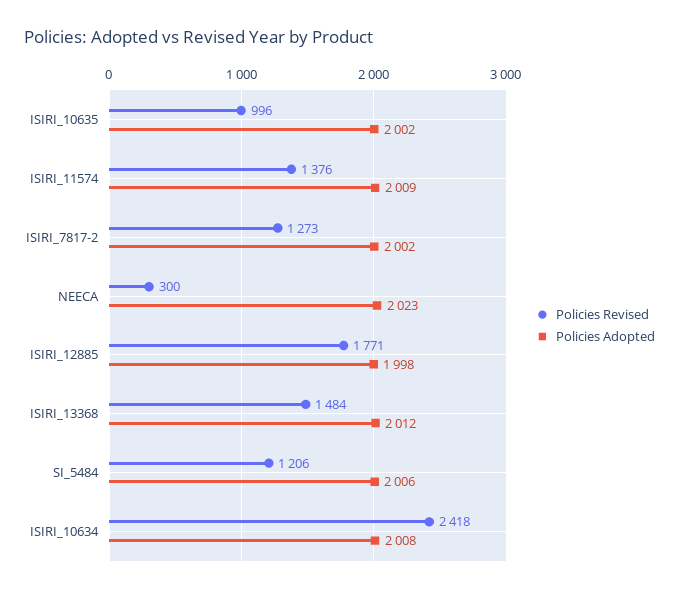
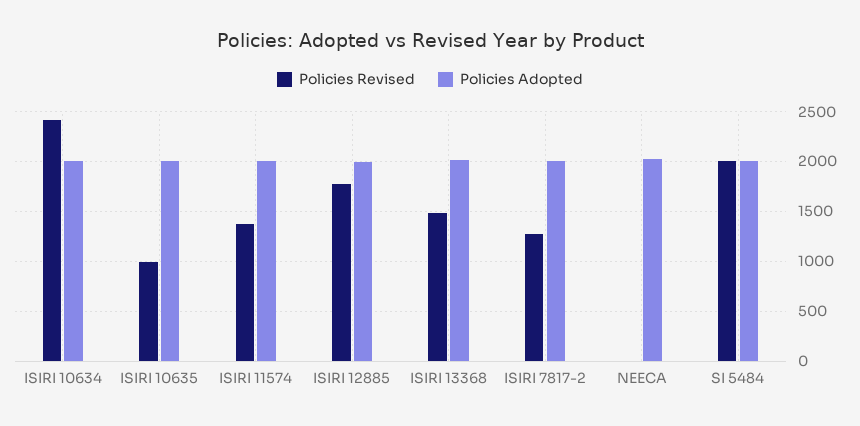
  {
    "Policies Revised": {
      "ISIRI_10635": 996,
      "ISIRI_11574": 1376,
      "ISIRI_7817-2": 1273,
-     "NEECA": 300,
+     "NEECA": 0,
      "ISIRI_12885": 1771,
      "ISIRI_13368": 1484,
-     "SI_5484": 1206,
+     "SI_5484": 2000,
      "ISIRI_10634": 2418
    },
    "Policies Adopted": {
      "ISIRI_10635": 2002,
      "ISIRI_11574": 2009,
      "ISIRI_7817-2": 2002,
      "NEECA": 2023,
      "ISIRI_12885": 1998,
      "ISIRI_13368": 2012,
      "SI_5484": 2006,
      "ISIRI_10634": 2008
    }
  }

